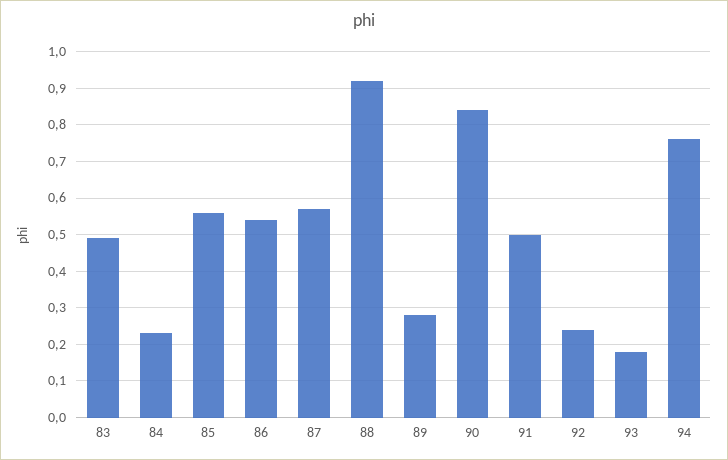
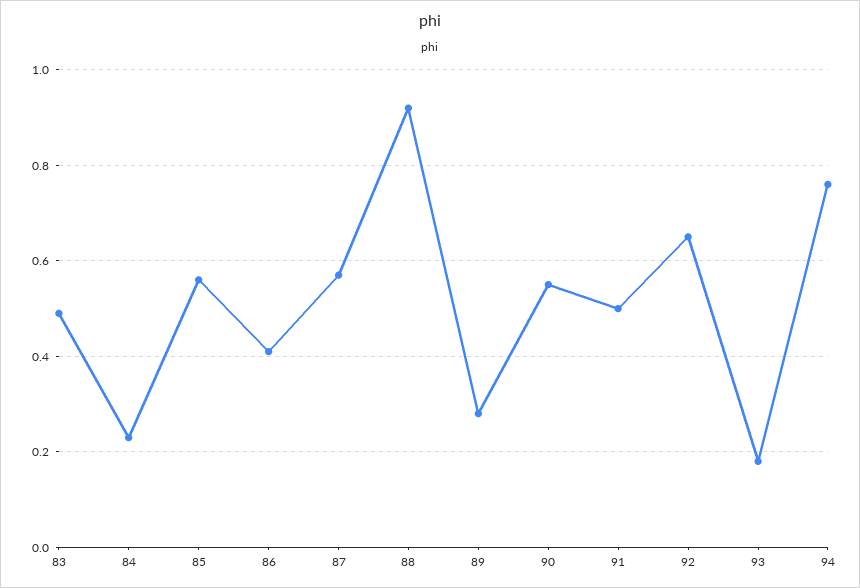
  {
    "83": 0.5,
    "84": 0.25,
    "85": 0.55,
-   "86": 0.55,
+   "86": 0.4,
    "87": 0.55,
    "88": 0.9,
    "89": 0.3,
-   "90": 0.85,
+   "90": 0.55,
    "91": 0.5,
-   "92": 0.25,
+   "92": 0.65,
    "93": 0.2,
    "94": 0.75
  }

